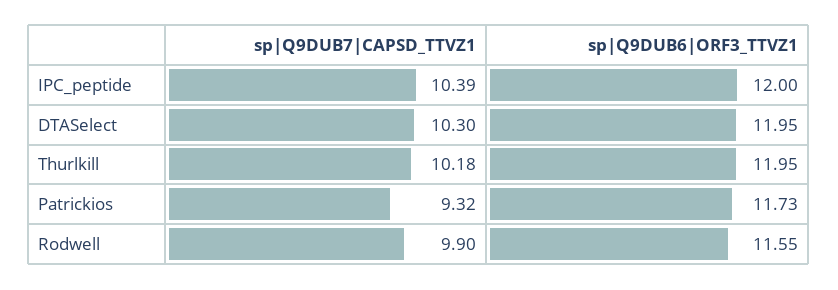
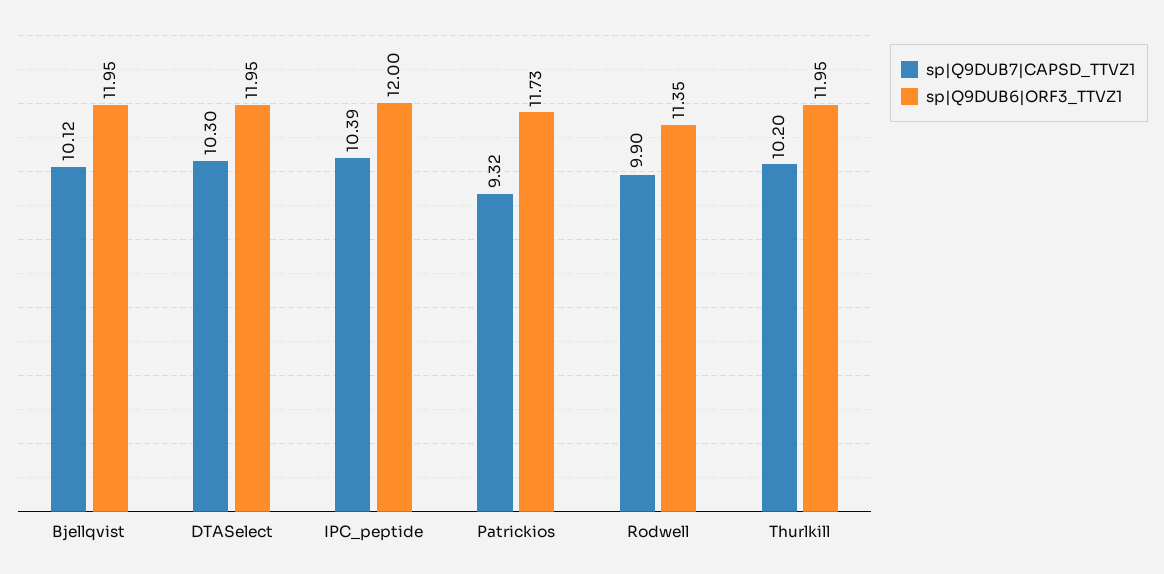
  {
    "sp|Q9DUB7|CAPSD_TTVZ1": {
      "IPC_peptide": 10.39,
      "DTASelect": 10.3,
-     "Thurlkill": 10.18,
+     "Thurlkill": 10.2,
      "Patrickios": 9.32,
-     "Rodwell": 9.9
+     "Rodwell": 9.9,
+     "Bjellqvist": 10.12
    },
    "sp|Q9DUB6|ORF3_TTVZ1": {
      "IPC_peptide": 12,
      "DTASelect": 11.95,
      "Thurlkill": 11.95,
      "Patrickios": 11.73,
-     "Rodwell": 11.55
+     "Rodwell": 11.35,
+     "Bjellqvist": 11.95
    }
  }

